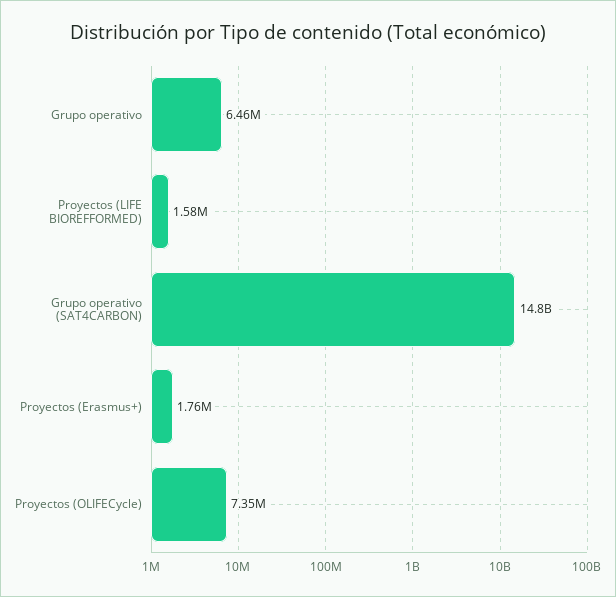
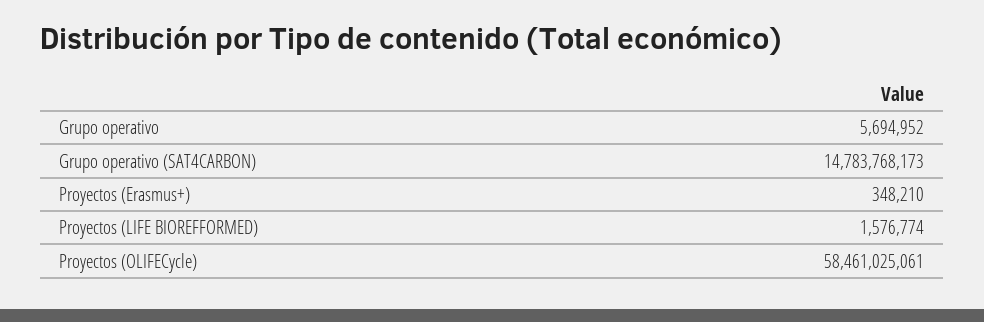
  {
-   "Grupo operativo": 6460000,
+   "Grupo operativo": 5694952,
    "Proyectos (LIFE BIOREFFORMED)": 1576774,
    "Grupo operativo (SAT4CARBON)": 14783768173,
-   "Proyectos (Erasmus+)": 1760000,
+   "Proyectos (Erasmus+)": 348210,
-   "Proyectos (OLIFECycle)": 7350000
+   "Proyectos (OLIFECycle)": 58461025061
  }

